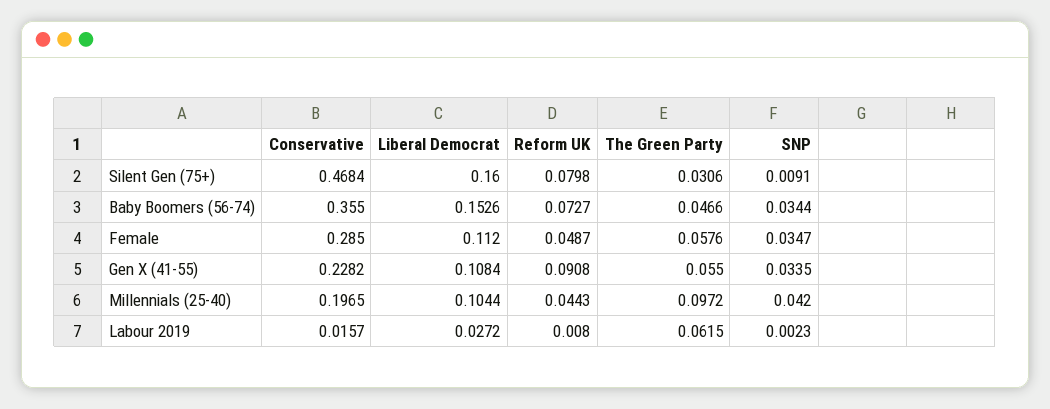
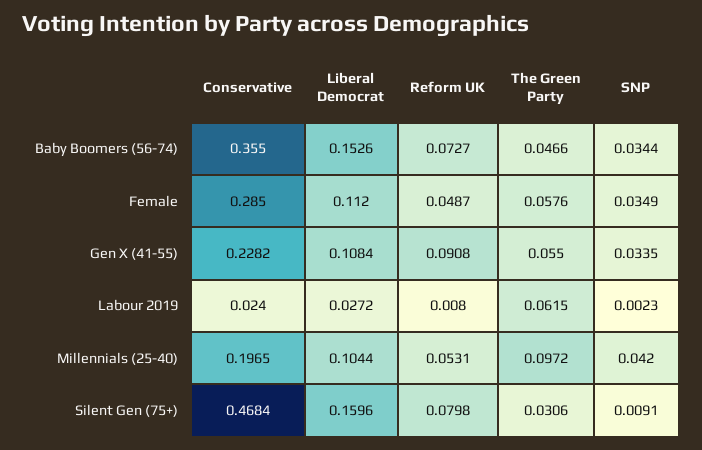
  {
    "Conservative": {
      "Silent Gen (75+)": 0.4684,
      "Baby Boomers (56-74)": 0.355,
      "Female": 0.285,
      "Gen X (41-55)": 0.2282,
      "Millennials (25-40)": 0.1965,
-     "Labour 2019": 0.0157
+     "Labour 2019": 0.024
    },
    "Liberal Democrat": {
-     "Silent Gen (75+)": 0.16,
+     "Silent Gen (75+)": 0.1596,
      "Baby Boomers (56-74)": 0.1526,
      "Female": 0.112,
      "Gen X (41-55)": 0.1084,
      "Millennials (25-40)": 0.1044,
      "Labour 2019": 0.0272
    },
    "Reform UK": {
      "Silent Gen (75+)": 0.0798,
      "Baby Boomers (56-74)": 0.0727,
      "Female": 0.0487,
      "Gen X (41-55)": 0.0908,
-     "Millennials (25-40)": 0.0443,
+     "Millennials (25-40)": 0.0531,
      "Labour 2019": 0.008
    },
    "The Green Party": {
      "Silent Gen (75+)": 0.0306,
      "Baby Boomers (56-74)": 0.0466,
      "Female": 0.0576,
      "Gen X (41-55)": 0.055,
      "Millennials (25-40)": 0.0972,
      "Labour 2019": 0.0615
    },
    "SNP": {
      "Silent Gen (75+)": 0.0091,
      "Baby Boomers (56-74)": 0.0344,
-     "Female": 0.0347,
+     "Female": 0.0349,
      "Gen X (41-55)": 0.0335,
      "Millennials (25-40)": 0.042,
      "Labour 2019": 0.0023
    }
  }

